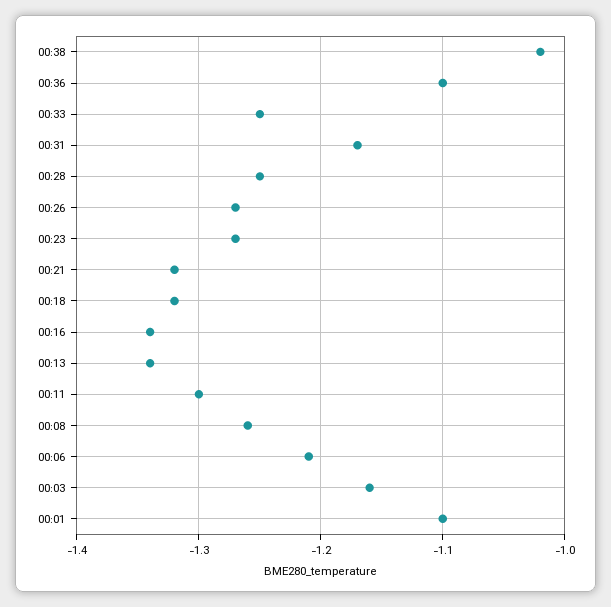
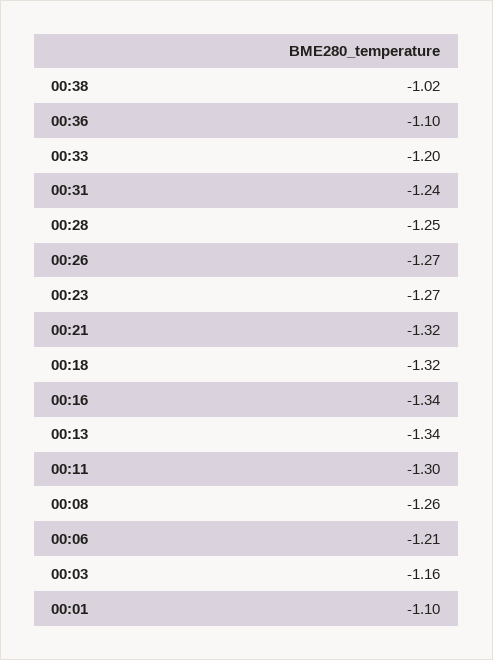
  {
    "00:38": -1.02,
    "00:36": -1.1,
-   "00:33": -1.25,
+   "00:33": -1.2,
-   "00:31": -1.17,
+   "00:31": -1.24,
    "00:28": -1.25,
    "00:26": -1.27,
    "00:23": -1.27,
    "00:21": -1.32,
    "00:18": -1.32,
    "00:16": -1.34,
    "00:13": -1.34,
    "00:11": -1.3,
    "00:08": -1.26,
    "00:06": -1.21,
    "00:03": -1.16,
    "00:01": -1.1
  }

